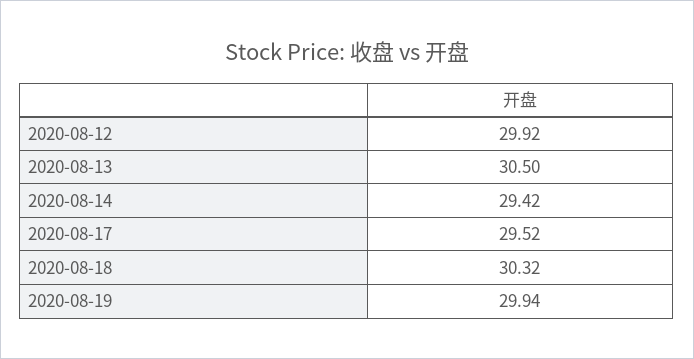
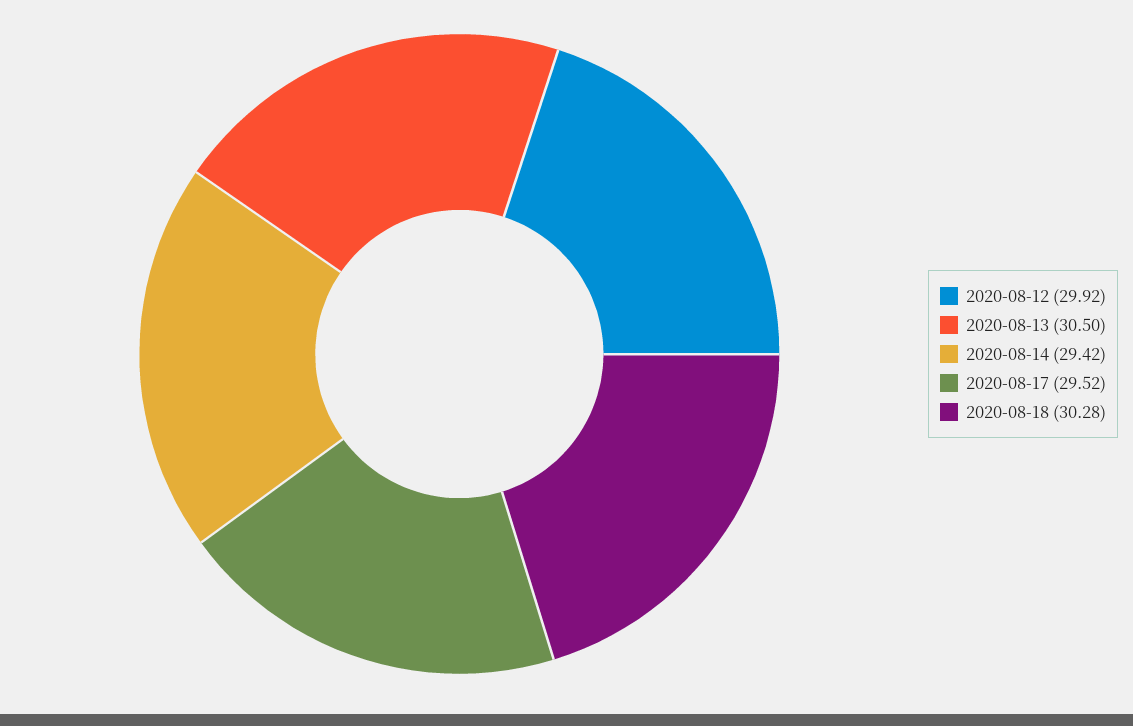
  {
    "2020-08-12": 29.92,
    "2020-08-13": 30.5,
    "2020-08-14": 29.42,
    "2020-08-17": 29.52,
-   "2020-08-18": 30.32,
+   "2020-08-18": 30.28
-   "2020-08-19": 29.94
  }

